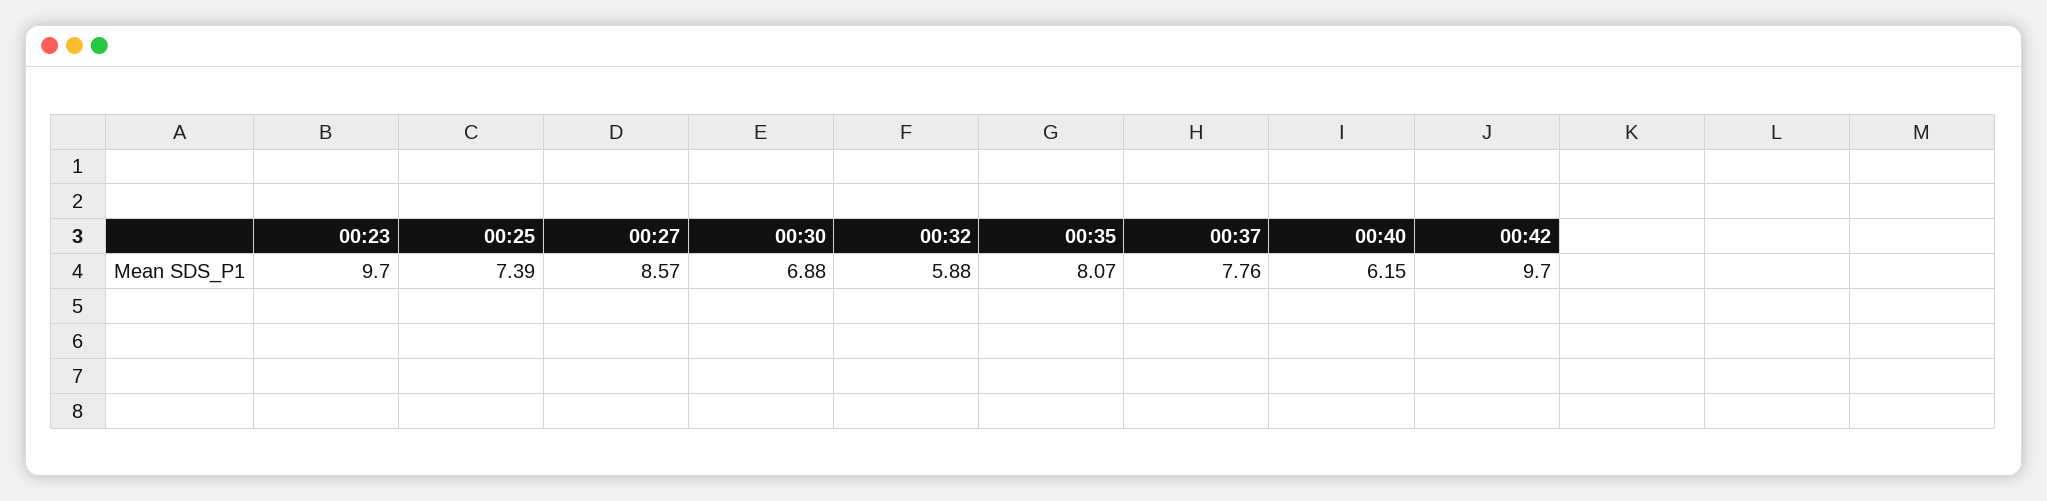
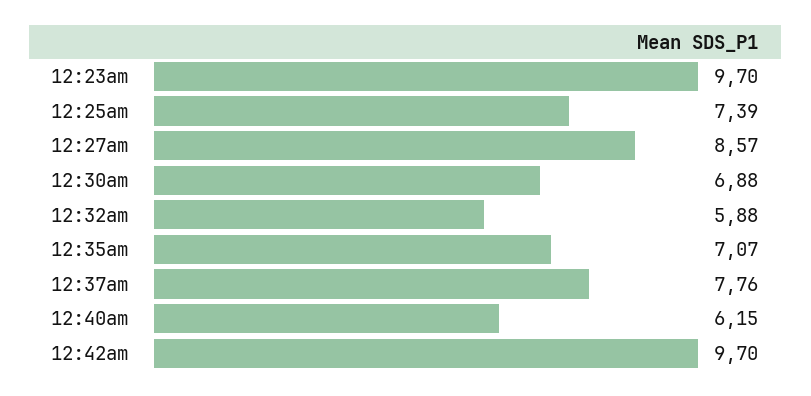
  {
    "00:23": 9.7,
    "00:25": 7.39,
    "00:27": 8.57,
    "00:30": 6.88,
    "00:32": 5.88,
-   "00:35": 8.07,
+   "00:35": 7.07,
    "00:37": 7.76,
    "00:40": 6.15,
    "00:42": 9.7
  }

